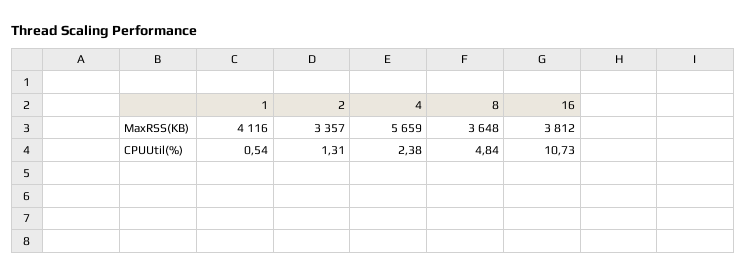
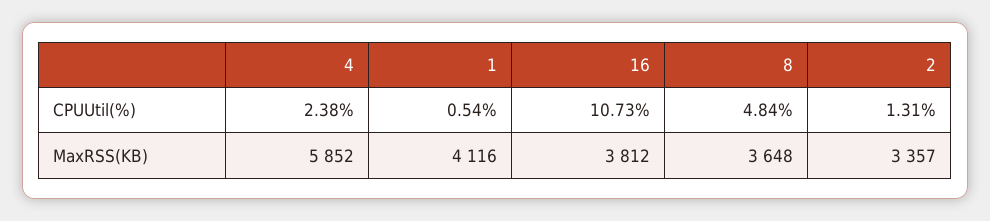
  {
    "1": {
      "MaxRSS(KB)": 4116,
      "CPUUtil(%)": 0.54
    },
    "2": {
      "MaxRSS(KB)": 3357,
      "CPUUtil(%)": 1.31
    },
    "4": {
-     "MaxRSS(KB)": 5659,
+     "MaxRSS(KB)": 5852,
      "CPUUtil(%)": 2.38
    },
    "8": {
      "MaxRSS(KB)": 3648,
      "CPUUtil(%)": 4.84
    },
    "16": {
      "MaxRSS(KB)": 3812,
      "CPUUtil(%)": 10.73
    }
  }

